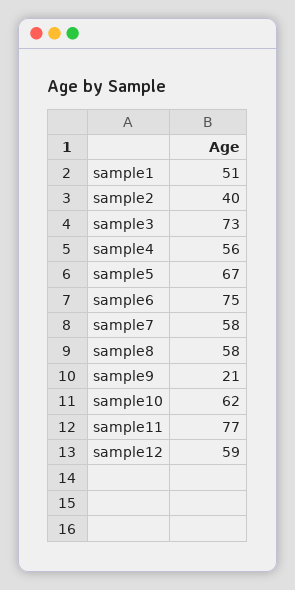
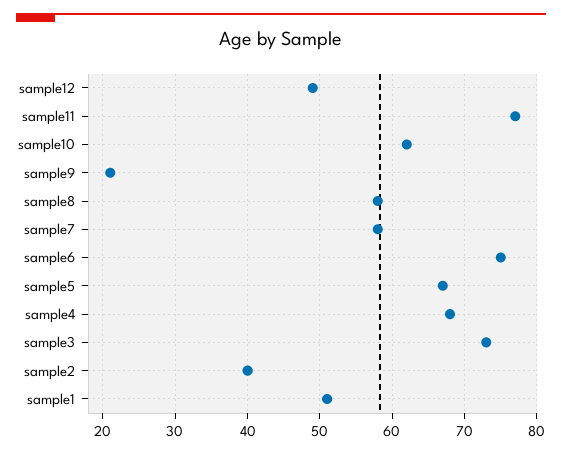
  {
    "sample1": 51,
    "sample2": 40,
    "sample3": 73,
-   "sample4": 56,
+   "sample4": 68,
    "sample5": 67,
    "sample6": 75,
    "sample7": 58,
    "sample8": 58,
    "sample9": 21,
    "sample10": 62,
    "sample11": 77,
-   "sample12": 59
+   "sample12": 49
  }

